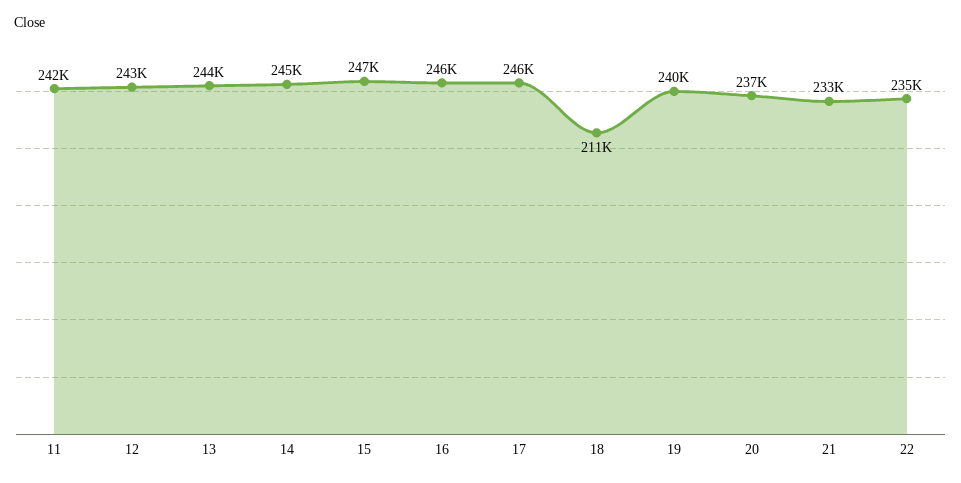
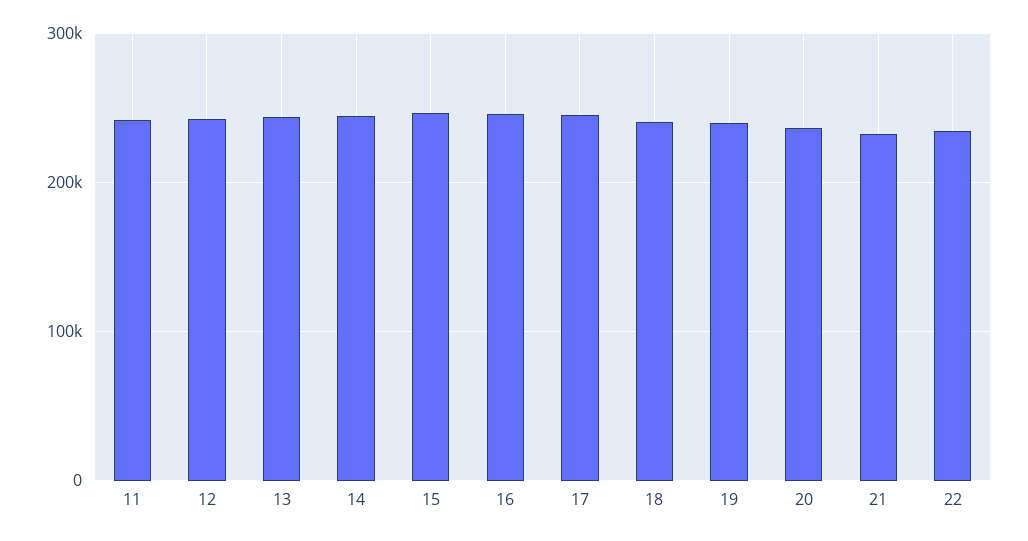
  {
    "11": 242000,
    "12": 243000,
    "13": 244000,
    "14": 245000,
    "15": 247000,
    "16": 246000,
    "17": 246000,
-   "18": 211000,
+   "18": 240000,
    "19": 240000,
    "20": 237000,
    "21": 233000,
    "22": 235000
  }

